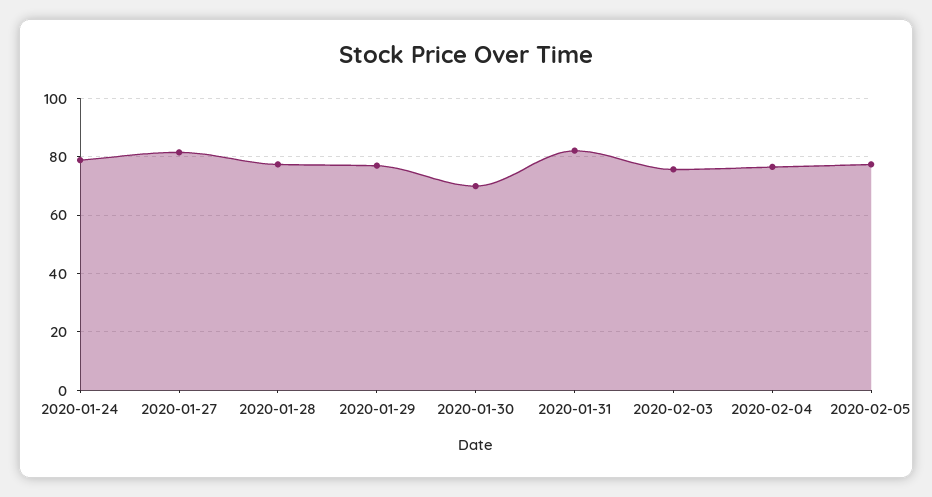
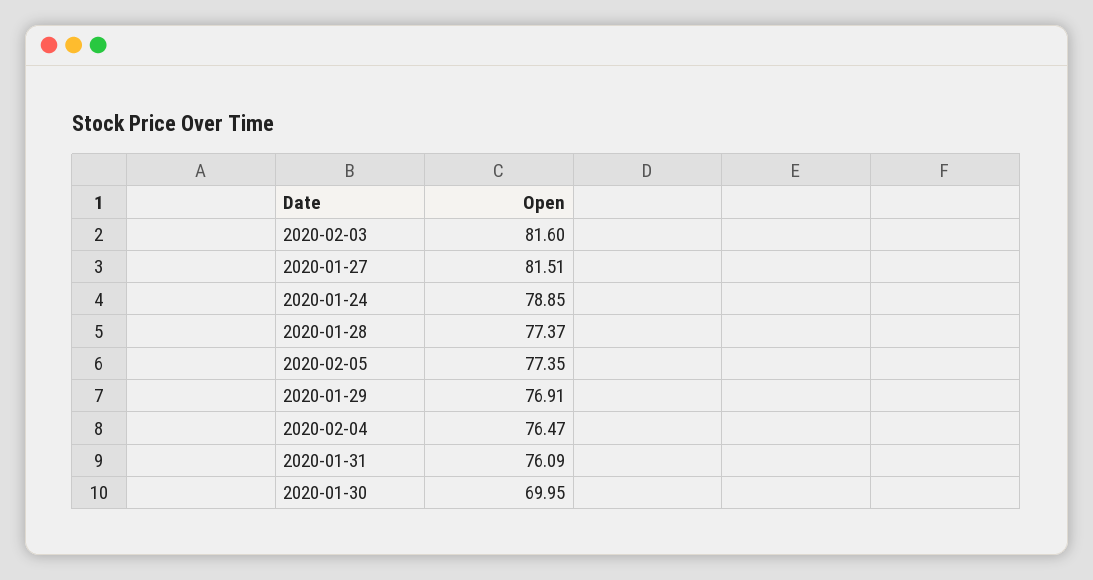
  {
    "2020-01-24": 78.85,
    "2020-01-27": 81.51,
    "2020-01-28": 77.37,
    "2020-01-29": 76.91,
    "2020-01-30": 69.95,
-   "2020-01-31": 82.5,
+   "2020-01-31": 76.09,
-   "2020-02-03": 75,
+   "2020-02-03": 81.6,
    "2020-02-04": 76.47,
    "2020-02-05": 77.35
  }

